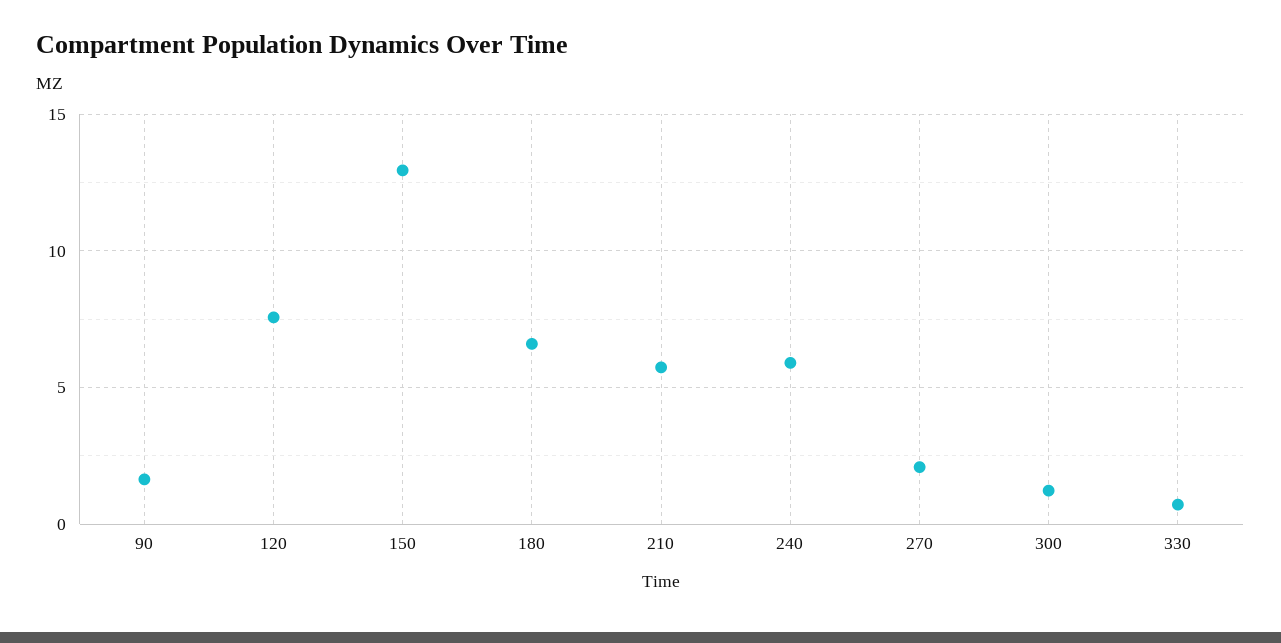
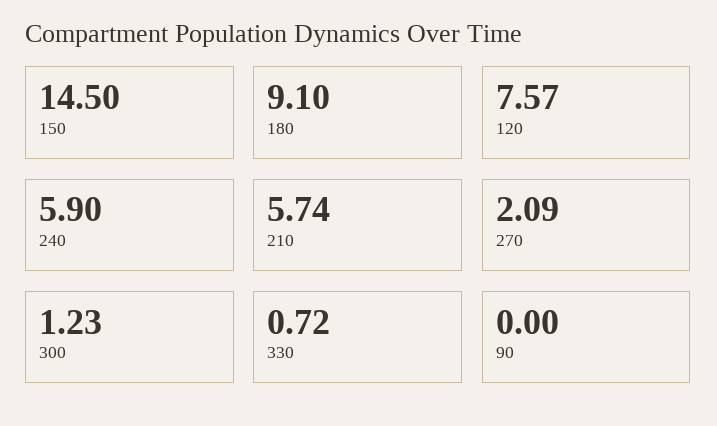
  {
-   "90": 1.5,
+   "90": 0,
    "120": 7.57,
-   "150": 13,
+   "150": 14.5,
-   "180": 6.5,
+   "180": 9.1,
    "210": 5.74,
    "240": 5.9,
    "270": 2.09,
    "300": 1.23,
    "330": 0.72
  }

